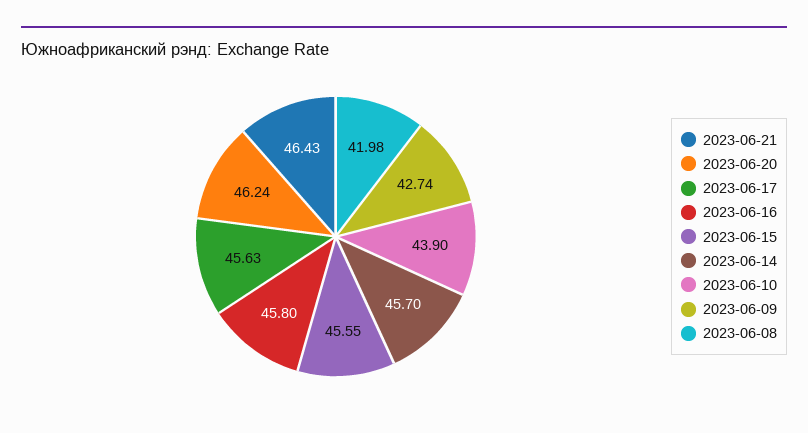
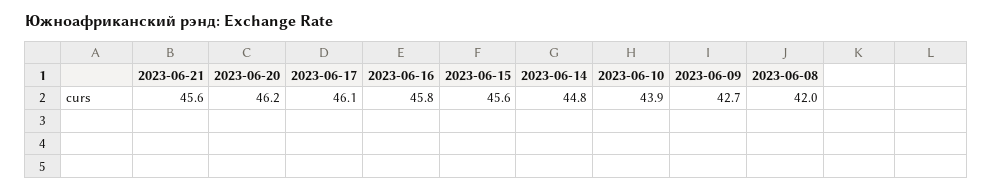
  {
-   "2023-06-21": 46.43,
+   "2023-06-21": 45.6,
    "2023-06-20": 46.24,
-   "2023-06-17": 45.63,
+   "2023-06-17": 46.1,
    "2023-06-16": 45.8,
    "2023-06-15": 45.55,
-   "2023-06-14": 45.7,
+   "2023-06-14": 44.8,
    "2023-06-10": 43.9,
    "2023-06-09": 42.74,
    "2023-06-08": 41.98
  }

